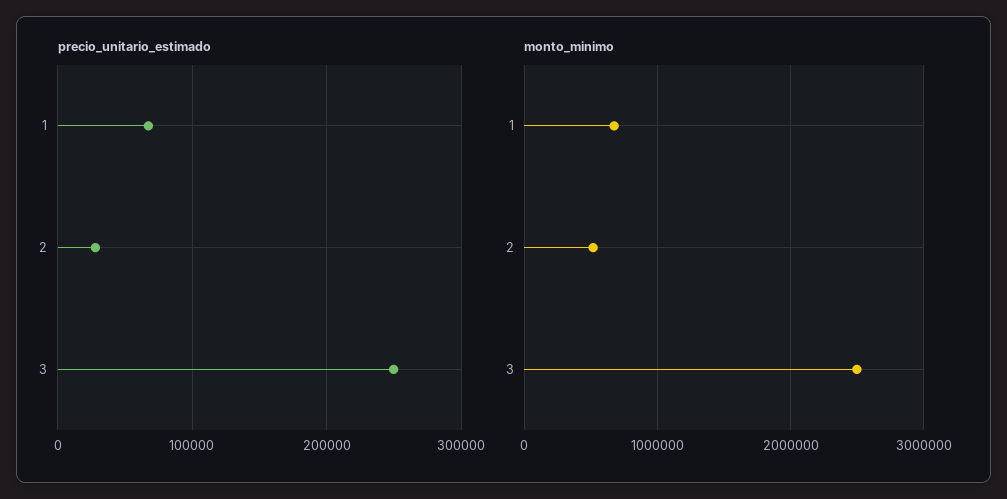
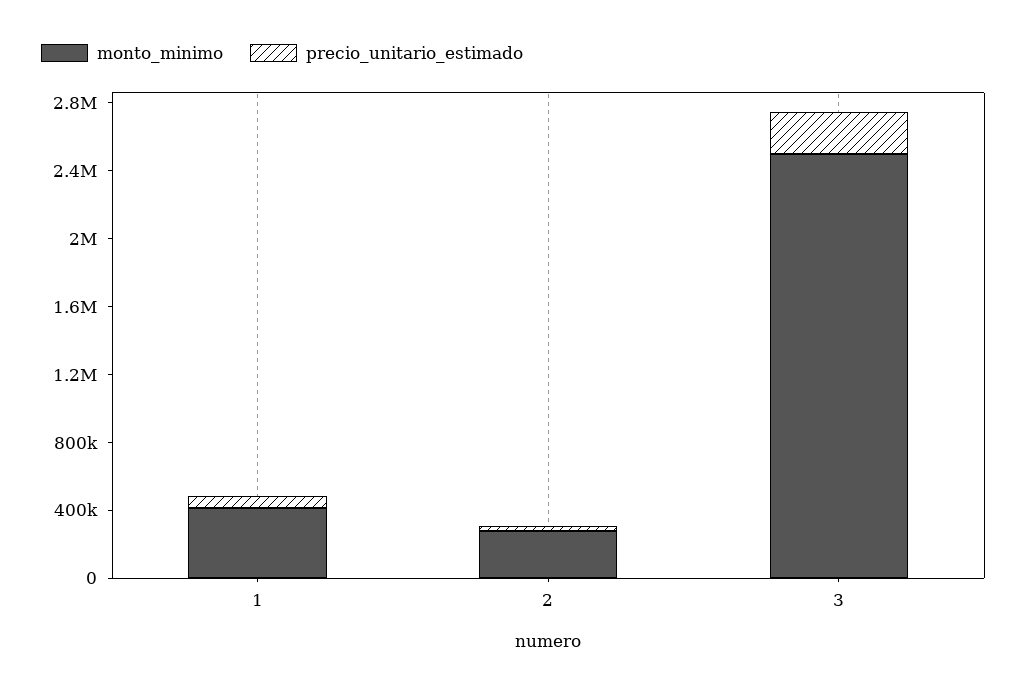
  {
    "precio_unitario_estimado": {
      "1": 70000,
      "2": 30000,
      "3": 250000
    },
    "monto_minimo": {
-     "1": 700000,
+     "1": 400000,
-     "2": 500000,
+     "2": 300000,
      "3": 2500000
    }
  }

